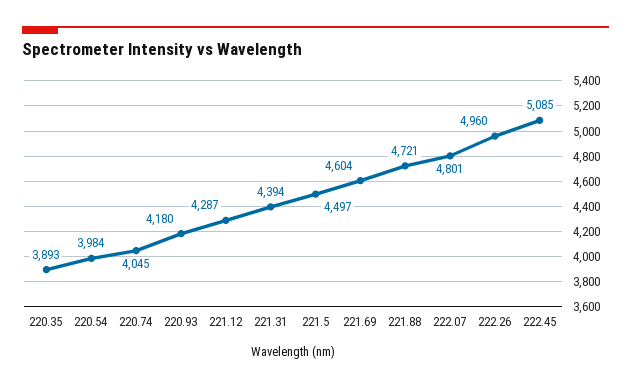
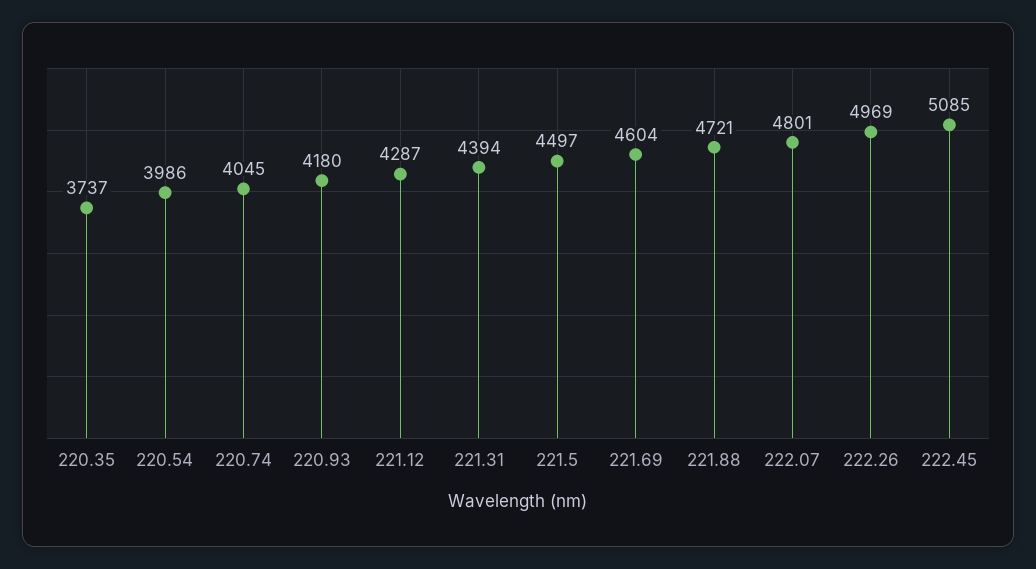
  {
-   "220.35": 3893,
+   "220.35": 3737,
-   "220.54": 3984,
+   "220.54": 3986,
    "220.74": 4045,
    "220.93": 4180,
    "221.12": 4287,
    "221.31": 4394,
    "221.5": 4497,
    "221.69": 4604,
    "221.88": 4721,
    "222.07": 4801,
-   "222.26": 4960,
+   "222.26": 4969,
    "222.45": 5085
  }

